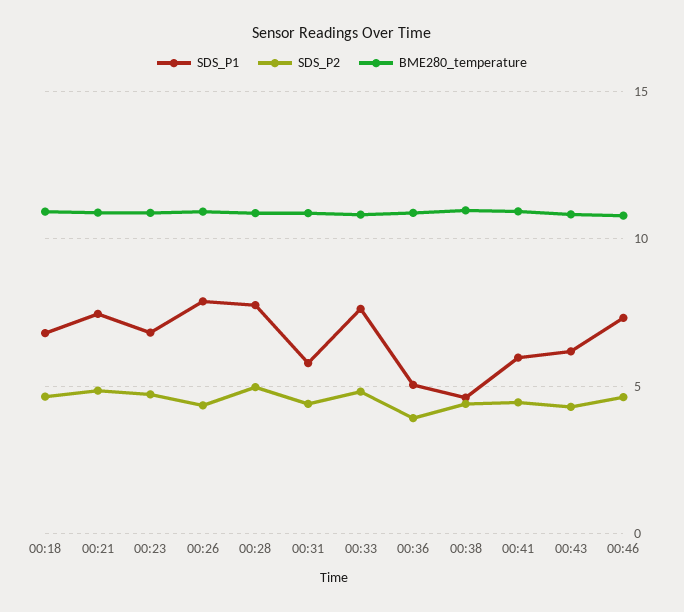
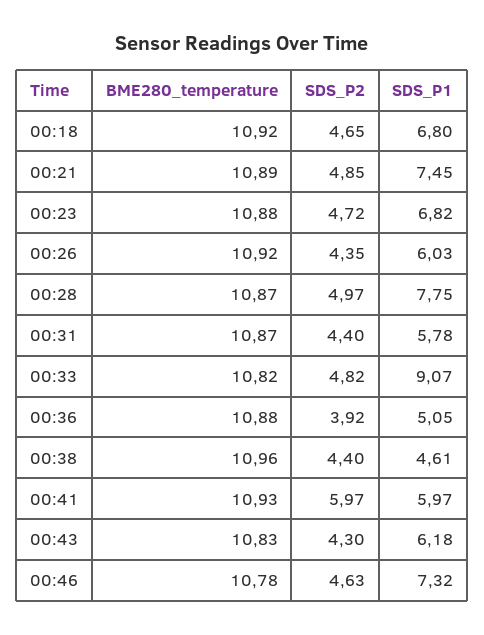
  {
    "SDS_P1": {
      "00:18": 6.8,
      "00:21": 7.45,
      "00:23": 6.82,
-     "00:26": 8,
+     "00:26": 6.03,
      "00:28": 7.75,
      "00:31": 5.78,
-     "00:33": 7.5,
+     "00:33": 9.07,
      "00:36": 5.05,
      "00:38": 4.61,
      "00:41": 5.97,
      "00:43": 6.18,
      "00:46": 7.32
    },
    "SDS_P2": {
      "00:18": 4.65,
      "00:21": 4.85,
      "00:23": 4.72,
      "00:26": 4.35,
      "00:28": 4.97,
      "00:31": 4.4,
      "00:33": 4.82,
      "00:36": 3.92,
      "00:38": 4.4,
-     "00:41": 4.5,
+     "00:41": 5.97,
      "00:43": 4.3,
      "00:46": 4.63
    },
    "BME280_temperature": {
      "00:18": 10.92,
      "00:21": 10.89,
      "00:23": 10.88,
      "00:26": 10.92,
      "00:28": 10.87,
      "00:31": 10.87,
      "00:33": 10.82,
      "00:36": 10.88,
      "00:38": 10.96,
      "00:41": 10.93,
      "00:43": 10.83,
      "00:46": 10.78
    }
  }

